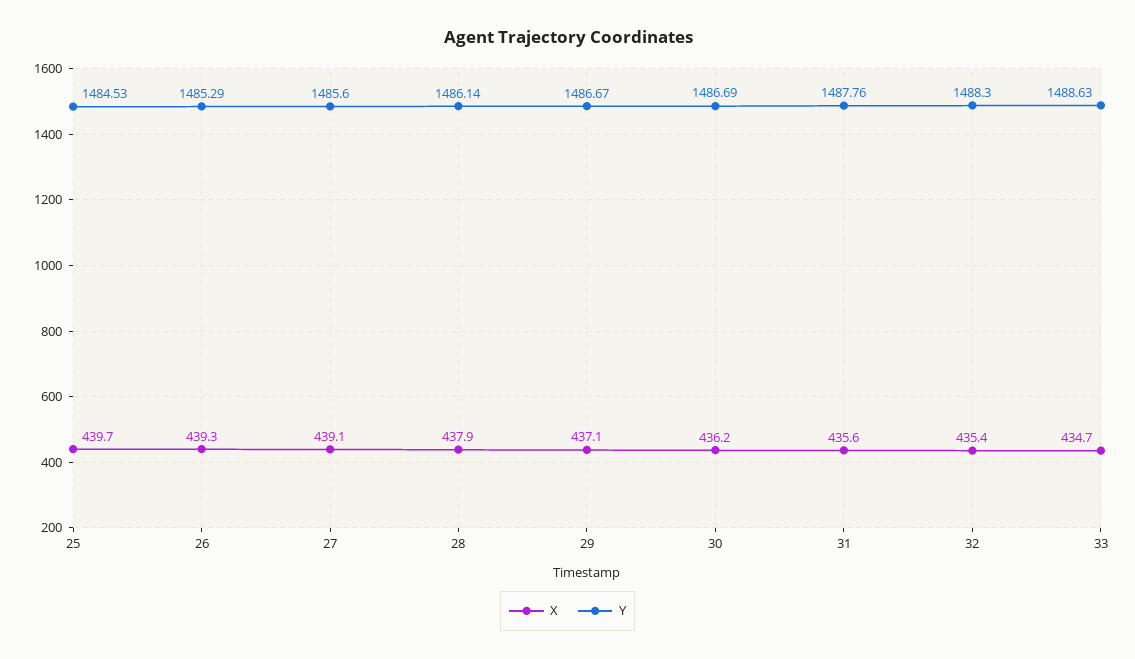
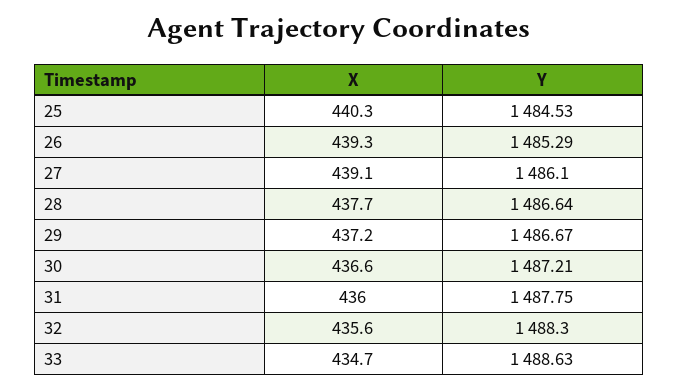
  {
    "X": {
-     "25": 439.7,
+     "25": 440.3,
      "26": 439.3,
      "27": 439.1,
-     "28": 437.9,
+     "28": 437.7,
-     "29": 437.1,
+     "29": 437.2,
-     "30": 436.2,
+     "30": 436.6,
-     "31": 435.6,
+     "31": 436,
-     "32": 435.4,
+     "32": 435.6,
      "33": 434.7
    },
    "Y": {
      "25": 1484.53,
      "26": 1485.29,
-     "27": 1485.6,
+     "27": 1486.1,
-     "28": 1486.14,
+     "28": 1486.64,
      "29": 1486.67,
-     "30": 1486.69,
+     "30": 1487.21,
-     "31": 1487.76,
+     "31": 1487.75,
      "32": 1488.3,
      "33": 1488.63
    }
  }

